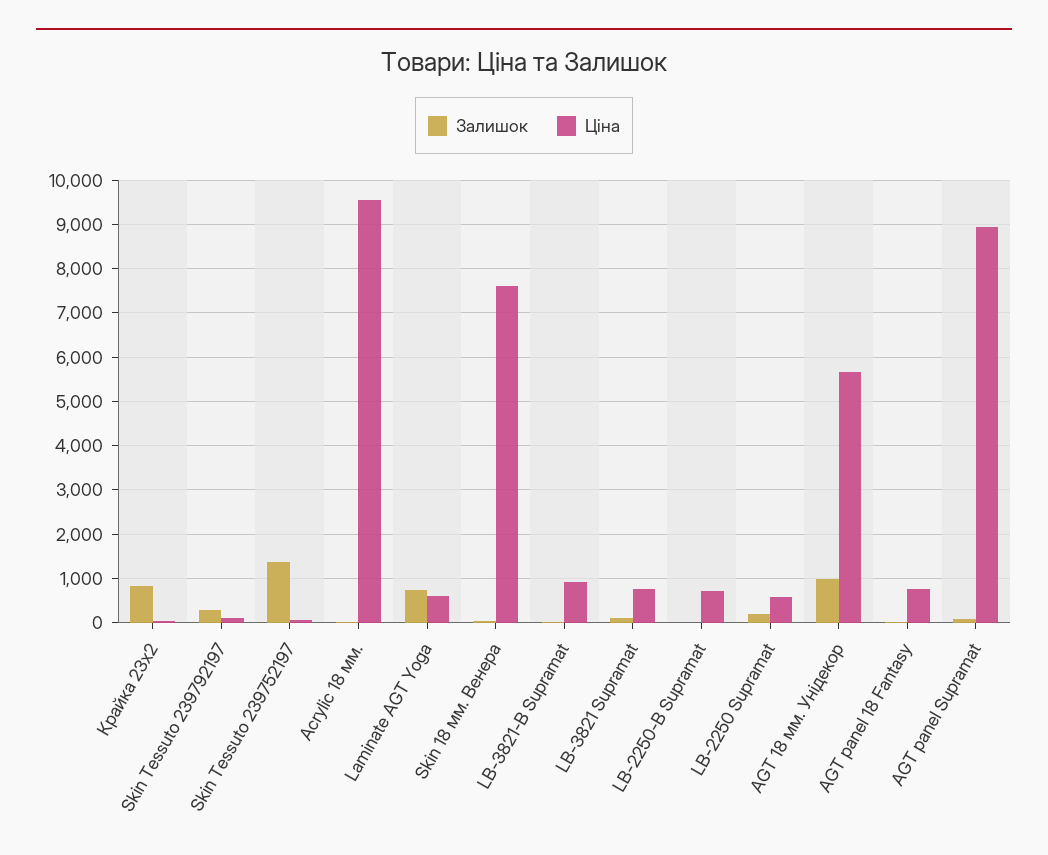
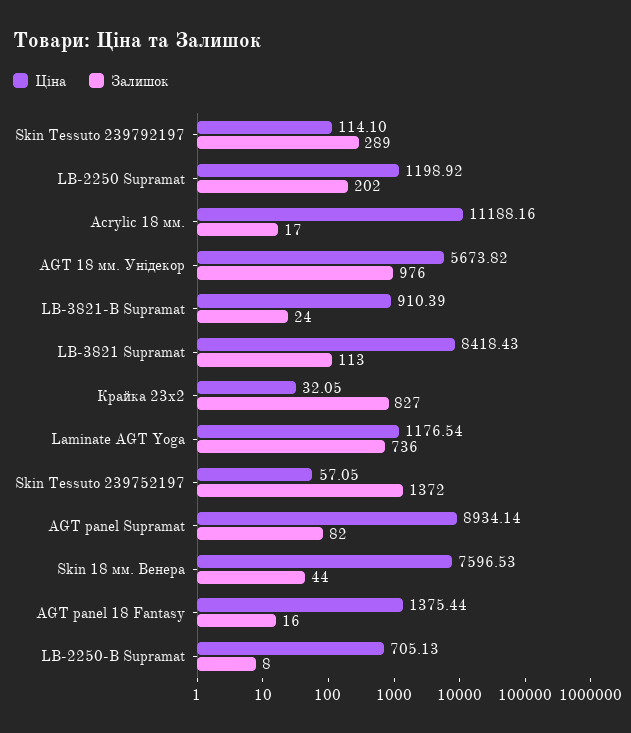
  {
    "Залишок": {
      "Крайка 23x2": 827,
      "Skin Tessuto 239792197": 289,
      "Skin Tessuto 239752197": 1372,
      "Acrylic 18 мм.": 17,
      "Laminate AGT Yoga": 736,
      "Skin 18 мм. Венера": 44,
      "LB-3821-В Supramat": 24,
      "LB-3821 Supramat": 113,
      "LB-2250-В Supramat": 8,
      "LB-2250 Supramat": 202,
      "AGT 18 мм. Унідекор": 976,
      "AGT panel 18 Fantasy": 16,
      "AGT panel Supramat": 82
    },
    "Ціна": {
      "Крайка 23x2": 32.05,
      "Skin Tessuto 239792197": 114.1,
      "Skin Tessuto 239752197": 57.05,
-     "Acrylic 18 мм.": 9600,
+     "Acrylic 18 мм.": 11188.16,
-     "Laminate AGT Yoga": 600,
+     "Laminate AGT Yoga": 1176.54,
      "Skin 18 мм. Венера": 7596.53,
      "LB-3821-В Supramat": 910.39,
-     "LB-3821 Supramat": 800,
+     "LB-3821 Supramat": 8418.43,
      "LB-2250-В Supramat": 705.13,
-     "LB-2250 Supramat": 600,
+     "LB-2250 Supramat": 1198.92,
      "AGT 18 мм. Унідекор": 5673.82,
-     "AGT panel 18 Fantasy": 800,
+     "AGT panel 18 Fantasy": 1375.44,
      "AGT panel Supramat": 8934.14
    }
  }

